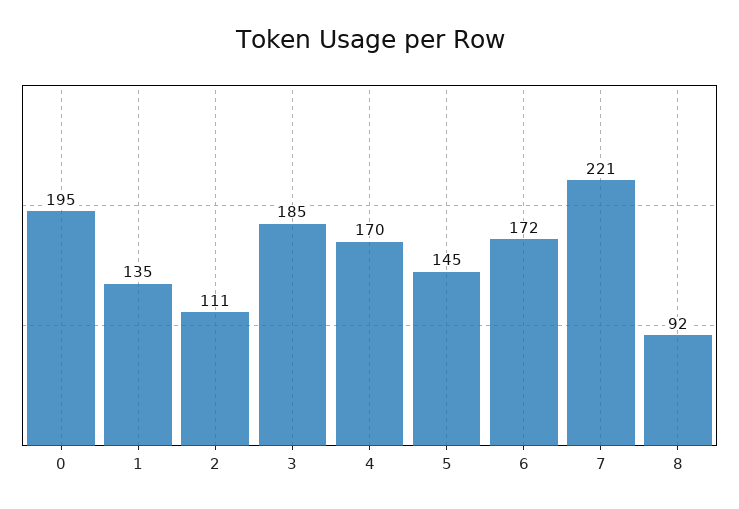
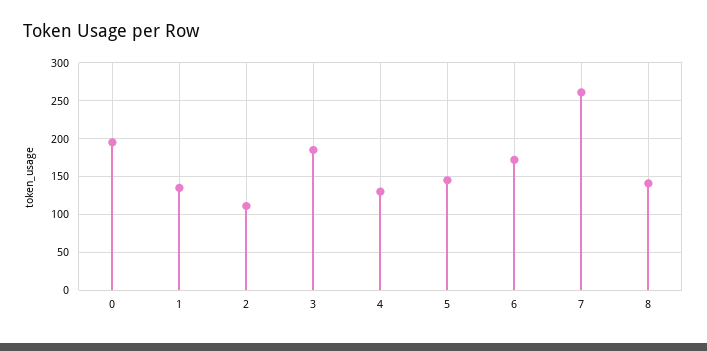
  {
    "0": 195,
    "1": 135,
    "2": 111,
    "3": 185,
-   "4": 170,
+   "4": 130,
    "5": 145,
    "6": 172,
-   "7": 221,
+   "7": 260,
-   "8": 92
+   "8": 140
  }

